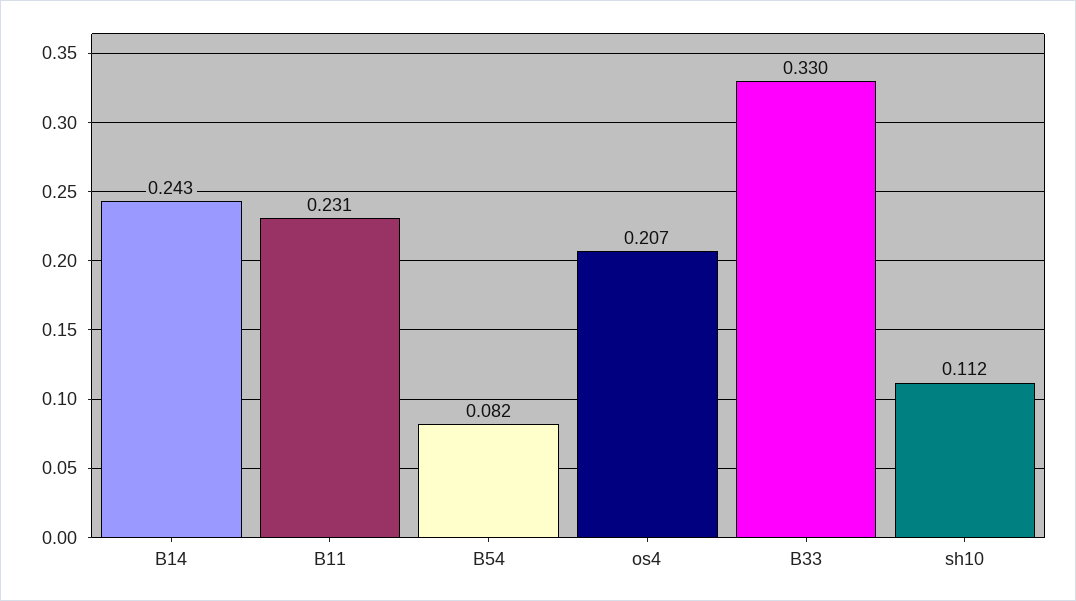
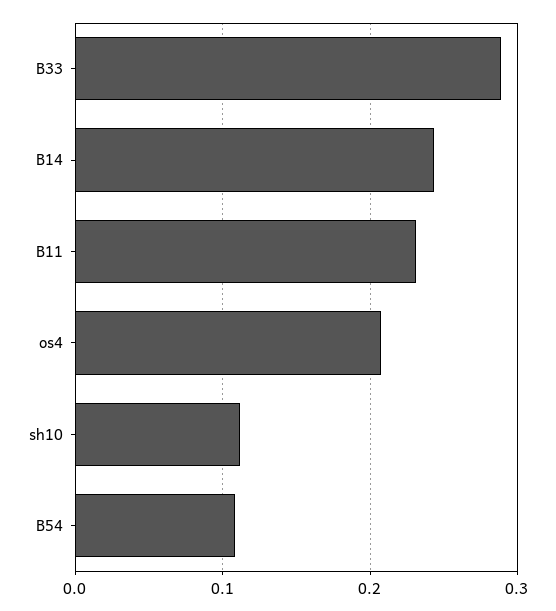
  {
    "B14": 0.243,
    "B11": 0.231,
-   "B54": 0.082,
+   "B54": 0.11,
    "os4": 0.207,
-   "B33": 0.33,
+   "B33": 0.29,
    "sh10": 0.112
  }

